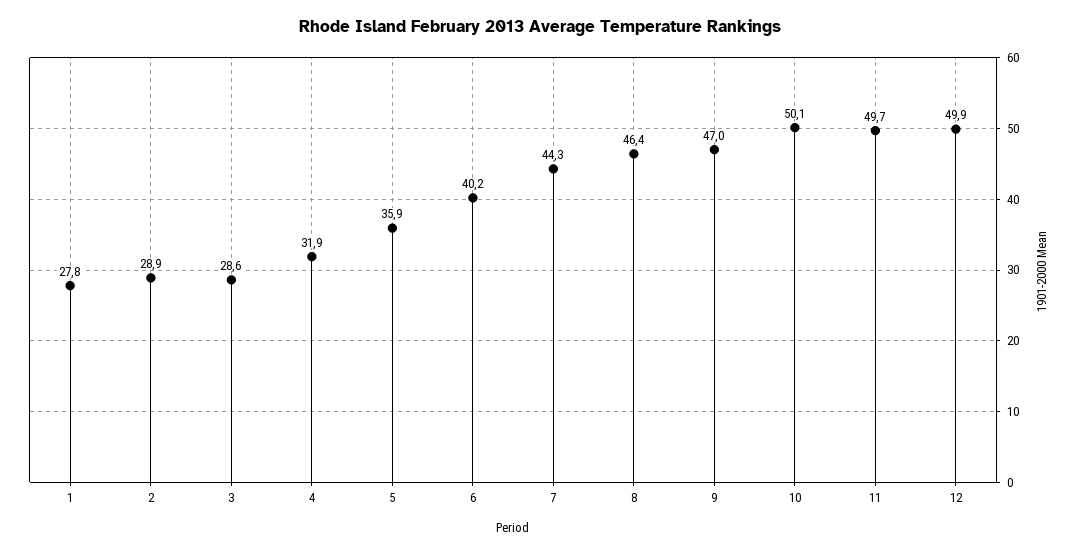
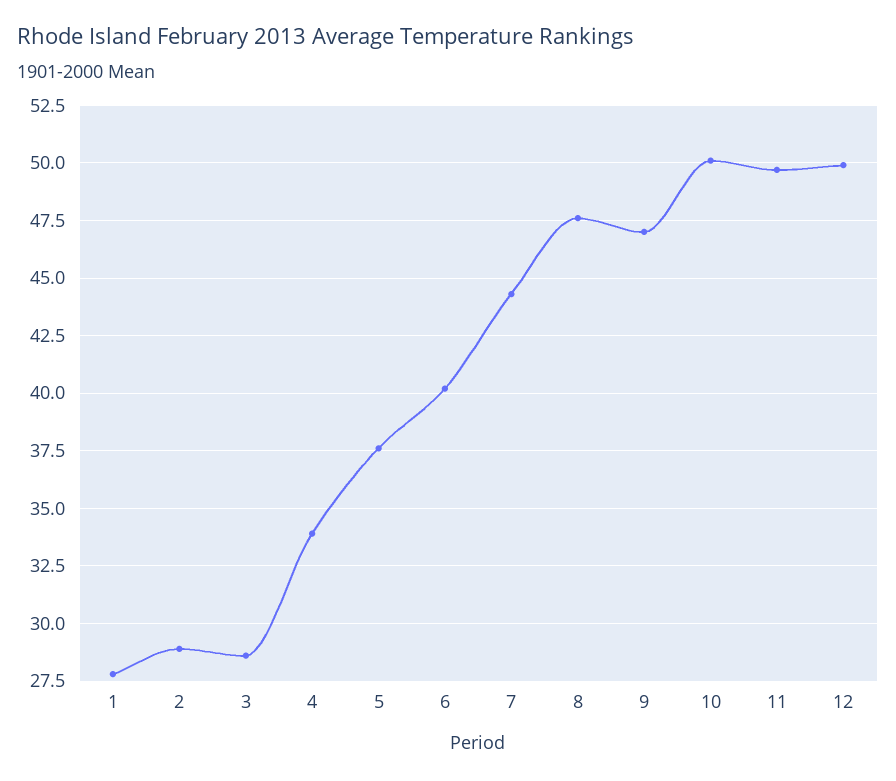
  {
    "1": 27.8,
    "2": 28.9,
    "3": 28.6,
-   "4": 31.9,
+   "4": 34,
-   "5": 35.9,
+   "5": 37.5,
    "6": 40.2,
    "7": 44.3,
-   "8": 46.4,
+   "8": 47.5,
    "9": 47,
    "10": 50.1,
    "11": 49.7,
    "12": 49.9
  }

